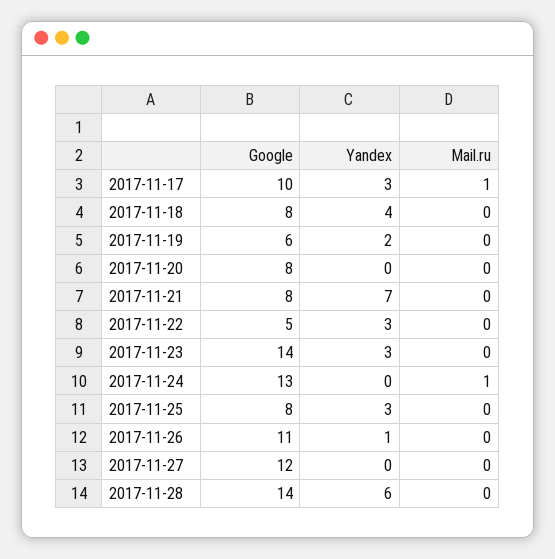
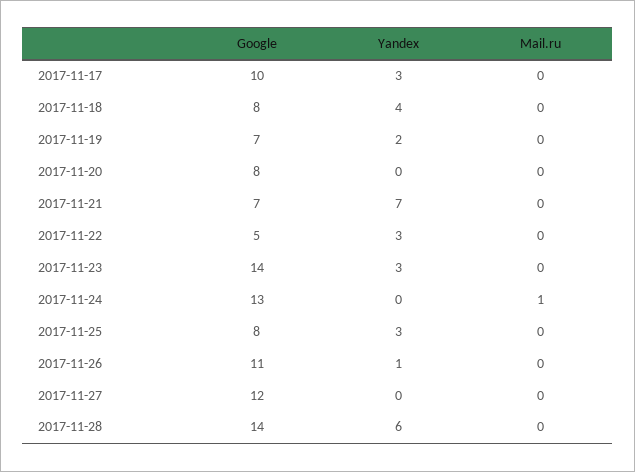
  {
    "Google": {
      "2017-11-17": 10,
      "2017-11-18": 8,
-     "2017-11-19": 6,
+     "2017-11-19": 7,
      "2017-11-20": 8,
-     "2017-11-21": 8,
+     "2017-11-21": 7,
      "2017-11-22": 5,
      "2017-11-23": 14,
      "2017-11-24": 13,
      "2017-11-25": 8,
      "2017-11-26": 11,
      "2017-11-27": 12,
      "2017-11-28": 14
    },
    "Yandex": {
      "2017-11-17": 3,
      "2017-11-18": 4,
      "2017-11-19": 2,
      "2017-11-20": 0,
      "2017-11-21": 7,
      "2017-11-22": 3,
      "2017-11-23": 3,
      "2017-11-24": 0,
      "2017-11-25": 3,
      "2017-11-26": 1,
      "2017-11-27": 0,
      "2017-11-28": 6
    },
    "Mail.ru": {
-     "2017-11-17": 1,
+     "2017-11-17": 0,
      "2017-11-18": 0,
      "2017-11-19": 0,
      "2017-11-20": 0,
      "2017-11-21": 0,
      "2017-11-22": 0,
      "2017-11-23": 0,
      "2017-11-24": 1,
      "2017-11-25": 0,
      "2017-11-26": 0,
      "2017-11-27": 0,
      "2017-11-28": 0
    }
  }

